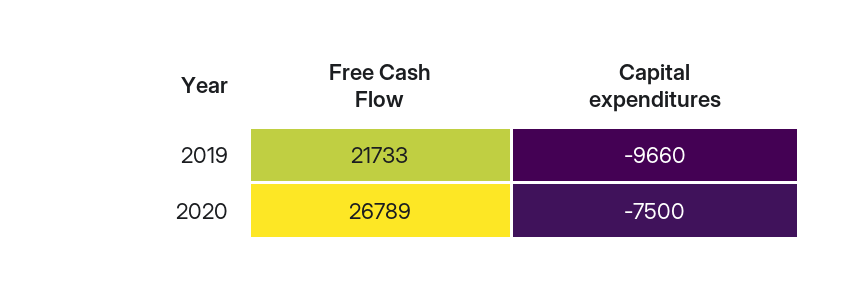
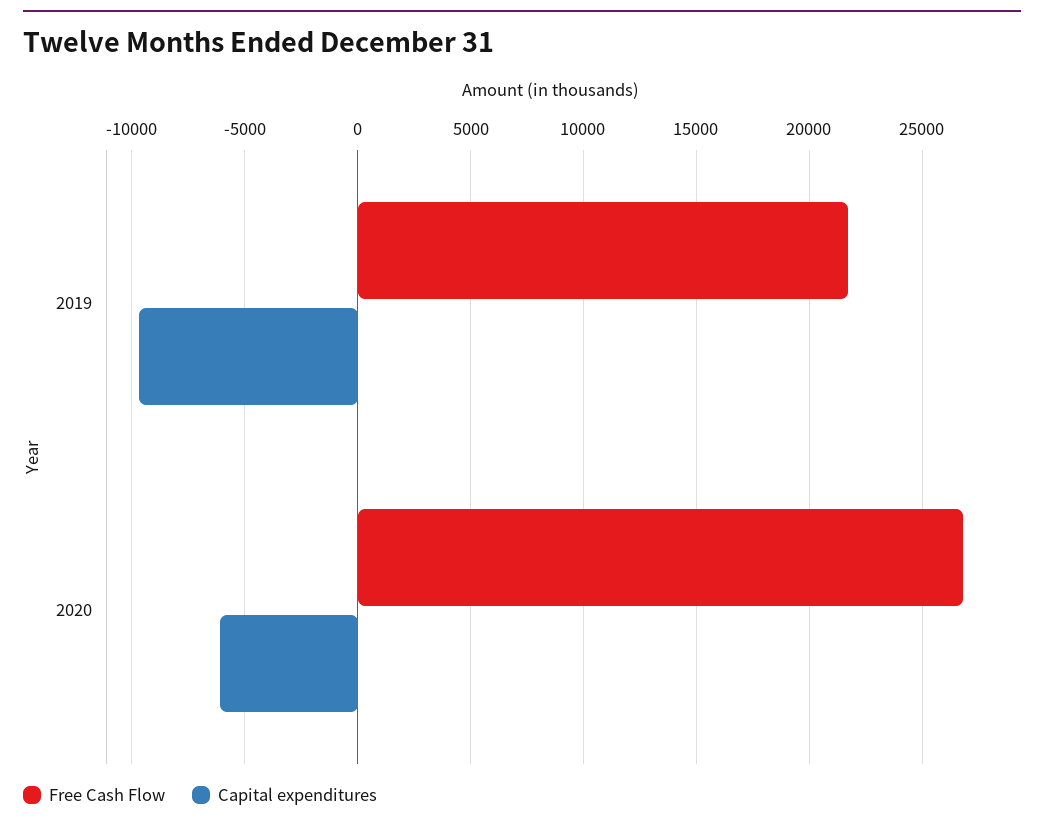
  {
    "Free Cash Flow": {
      "2019": 21733,
      "2020": 26789
    },
    "Capital expenditures": {
      "2019": -9660,
-     "2020": -7500
+     "2020": -6000
    }
  }

